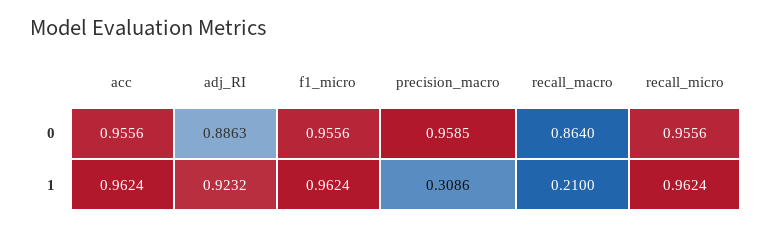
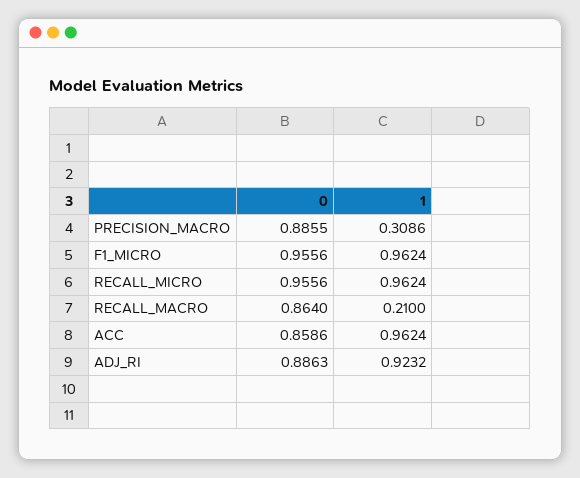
  {
    "acc": {
-     "0": 0.9556,
+     "0": 0.8586,
      "1": 0.9624
    },
    "adj_RI": {
      "0": 0.8863,
      "1": 0.9232
    },
    "f1_micro": {
      "0": 0.9556,
      "1": 0.9624
    },
    "precision_macro": {
-     "0": 0.9585,
+     "0": 0.8855,
      "1": 0.3086
    },
    "recall_macro": {
      "0": 0.864,
      "1": 0.21
    },
    "recall_micro": {
      "0": 0.9556,
      "1": 0.9624
    }
  }

